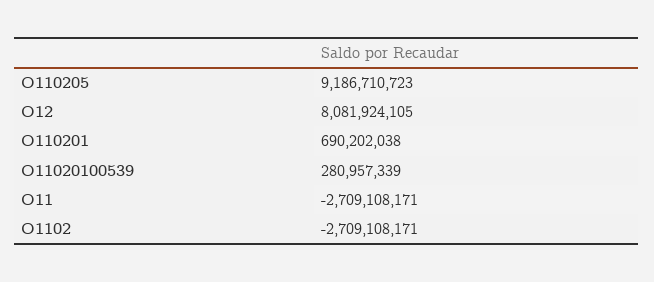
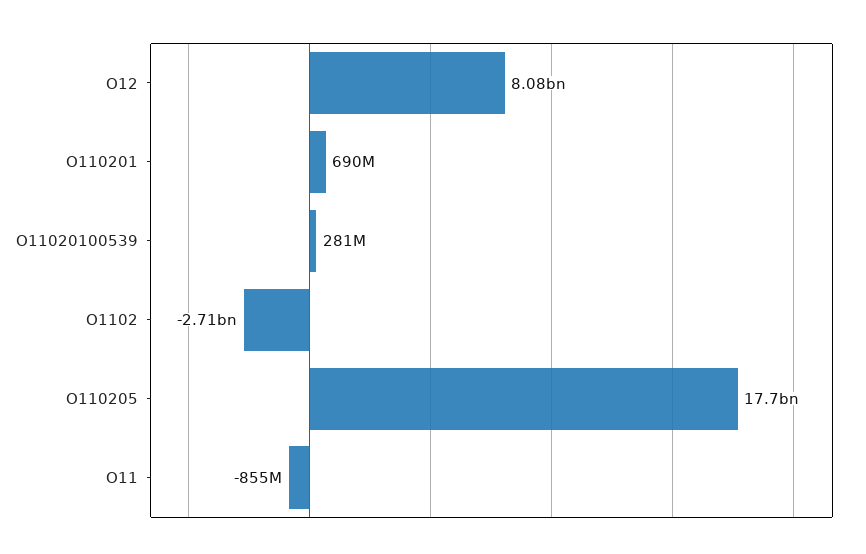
  {
-   "O110205": 9186710723,
+   "O110205": 17700000000,
    "O12": 8081924105,
    "O110201": 690202038,
    "O11020100539": 280957339,
-   "O11": -2709108171,
+   "O11": -855000000,
    "O1102": -2709108171
  }

